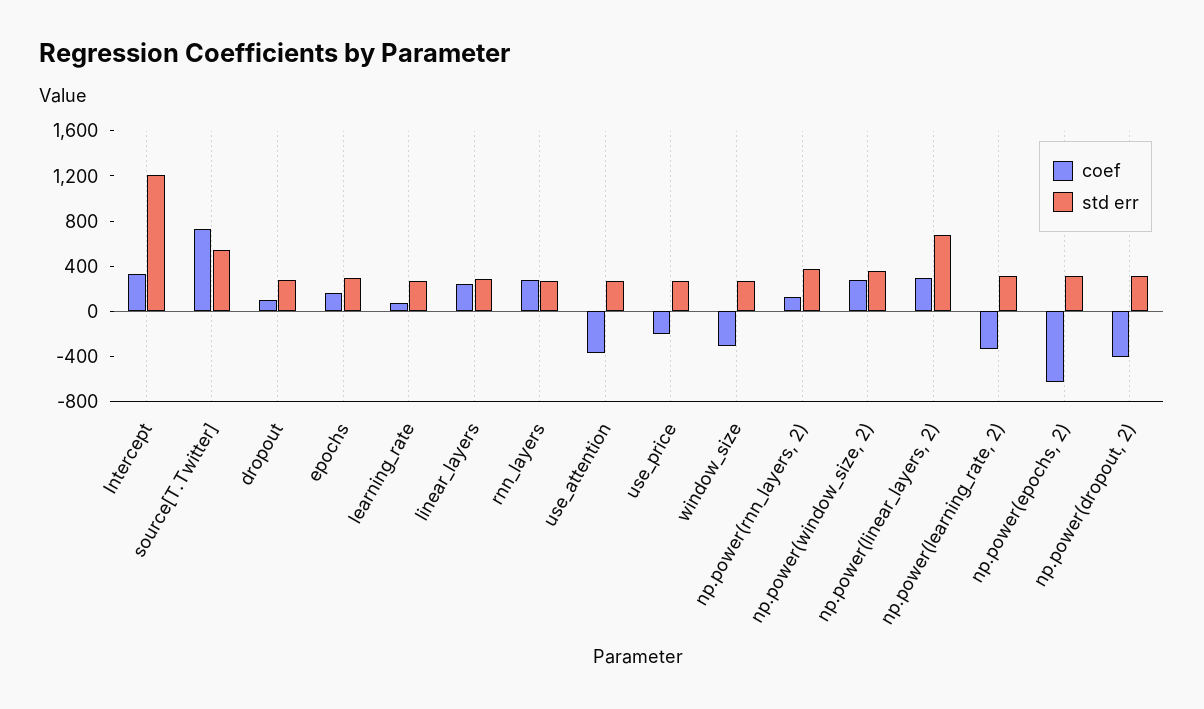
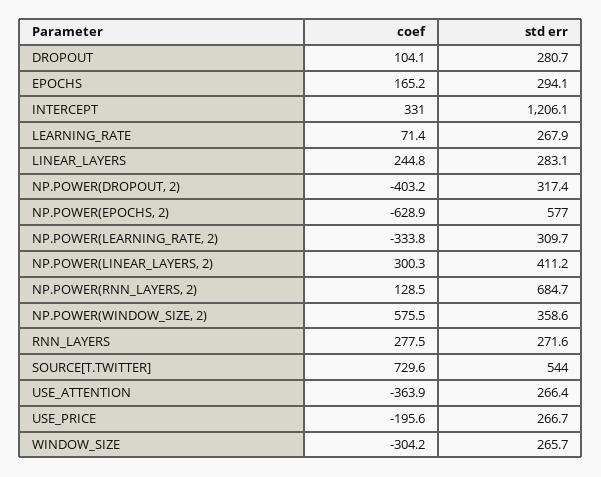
  {
    "coef": {
      "Intercept": 331,
      "source[T.Twitter]": 729.6,
      "dropout": 104.1,
      "epochs": 165.2,
      "learning_rate": 71.4,
      "linear_layers": 244.8,
      "rnn_layers": 277.5,
      "use_attention": -363.9,
      "use_price": -195.6,
      "window_size": -304.2,
      "np.power(rnn_layers, 2)": 128.5,
-     "np.power(window_size, 2)": 300,
+     "np.power(window_size, 2)": 575.5,
      "np.power(linear_layers, 2)": 300.3,
      "np.power(learning_rate, 2)": -333.8,
      "np.power(epochs, 2)": -628.9,
      "np.power(dropout, 2)": -403.2
    },
    "std err": {
      "Intercept": 1206.1,
      "source[T.Twitter]": 544,
      "dropout": 280.7,
      "epochs": 294.1,
      "learning_rate": 267.9,
      "linear_layers": 283.1,
      "rnn_layers": 271.6,
      "use_attention": 266.4,
      "use_price": 266.7,
      "window_size": 265.7,
-     "np.power(rnn_layers, 2)": 400,
+     "np.power(rnn_layers, 2)": 684.7,
      "np.power(window_size, 2)": 358.6,
-     "np.power(linear_layers, 2)": 700,
+     "np.power(linear_layers, 2)": 411.2,
      "np.power(learning_rate, 2)": 309.7,
-     "np.power(epochs, 2)": 300,
+     "np.power(epochs, 2)": 577,
      "np.power(dropout, 2)": 317.4
    }
  }

